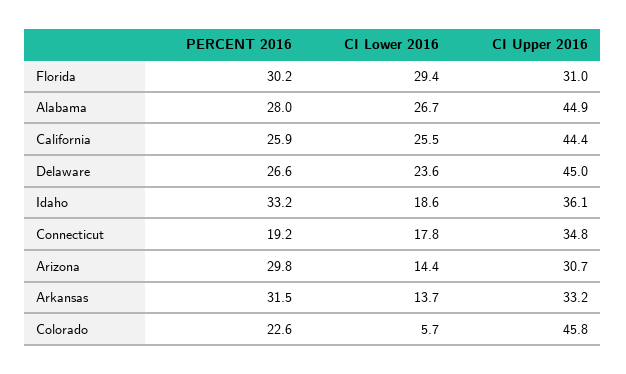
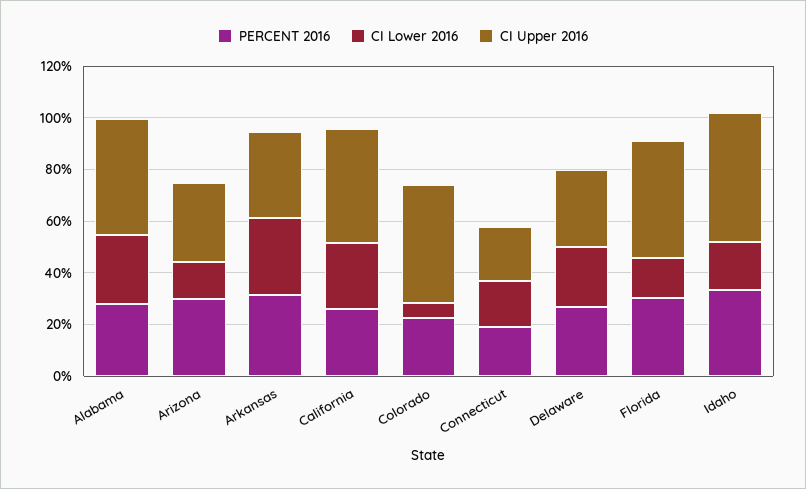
  {
    "PERCENT 2016": {
      "Florida": 30.2,
      "Alabama": 28,
      "California": 25.9,
      "Delaware": 26.6,
      "Idaho": 33.2,
      "Connecticut": 19.2,
      "Arizona": 29.8,
      "Arkansas": 31.5,
      "Colorado": 22.6
    },
    "CI Lower 2016": {
-     "Florida": 29.4,
+     "Florida": 15,
      "Alabama": 26.7,
      "California": 25.5,
      "Delaware": 23.6,
      "Idaho": 18.6,
      "Connecticut": 17.8,
      "Arizona": 14.4,
-     "Arkansas": 13.7,
+     "Arkansas": 30,
      "Colorado": 5.7
    },
    "CI Upper 2016": {
-     "Florida": 31,
+     "Florida": 45,
      "Alabama": 44.9,
      "California": 44.4,
-     "Delaware": 45,
+     "Delaware": 30,
-     "Idaho": 36.1,
+     "Idaho": 50,
-     "Connecticut": 34.8,
+     "Connecticut": 20,
      "Arizona": 30.7,
      "Arkansas": 33.2,
      "Colorado": 45.8
    }
  }

